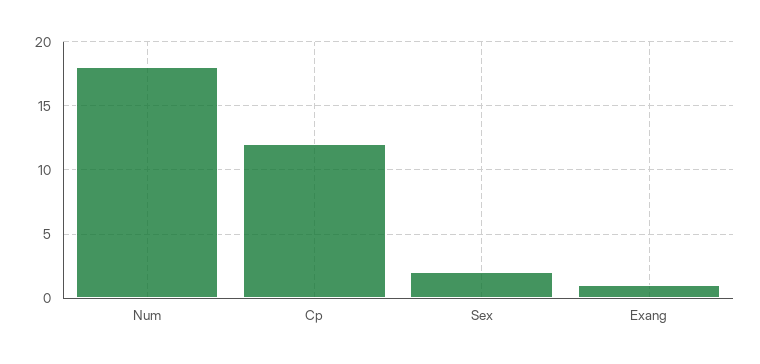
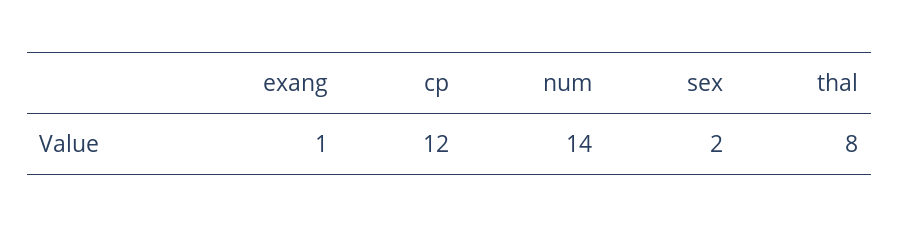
  {
-   "Num": 18,
+   "Num": 14,
    "Cp": 12,
    "Sex": 2,
-   "Exang": 1
+   "Exang": 1,
+   "thal": 8
  }

